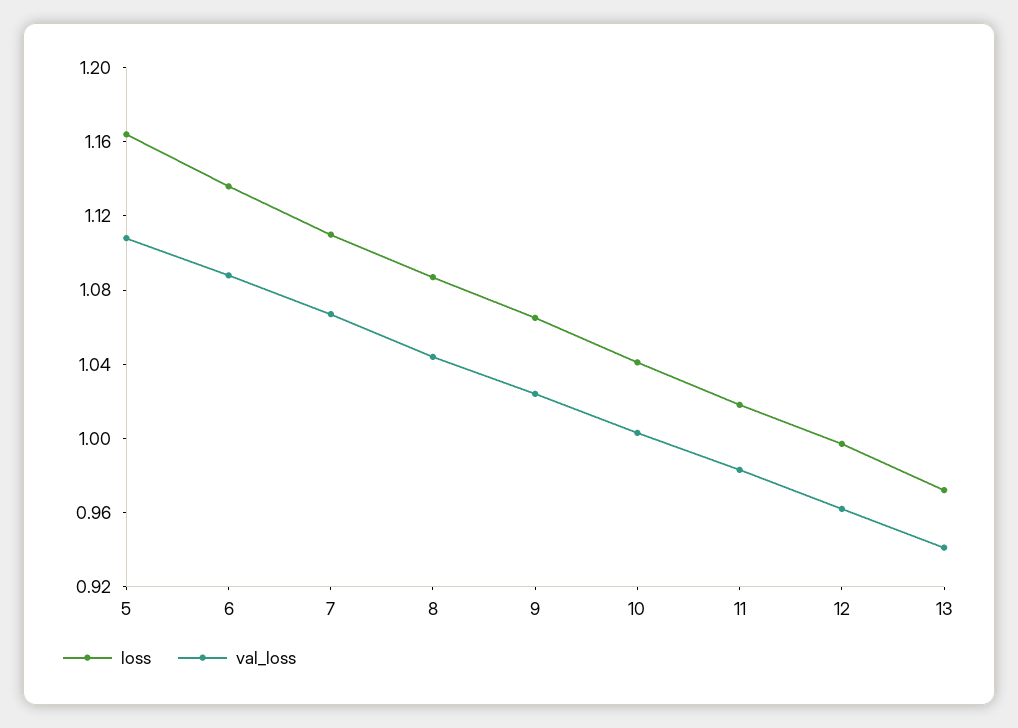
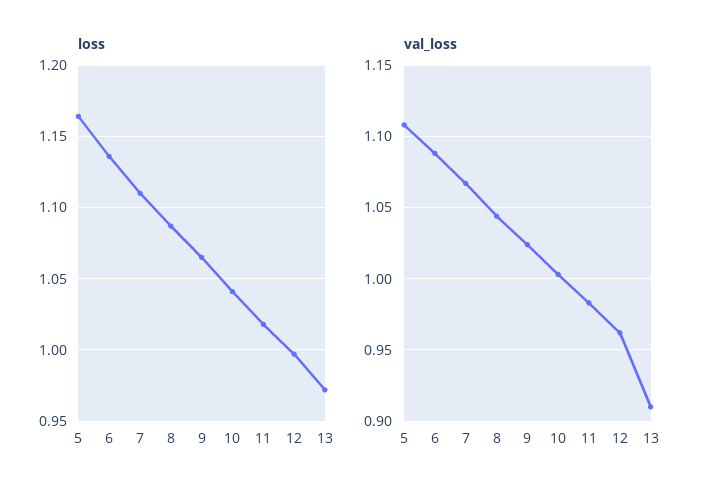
  {
    "loss": {
      "5": 1.165,
      "6": 1.135,
      "7": 1.11,
      "8": 1.085,
      "9": 1.065,
      "10": 1.04,
      "11": 1.02,
      "12": 0.995,
      "13": 0.97
    },
    "val_loss": {
      "5": 1.11,
      "6": 1.09,
      "7": 1.065,
      "8": 1.045,
      "9": 1.025,
      "10": 1.005,
      "11": 0.985,
      "12": 0.96,
-     "13": 0.94
+     "13": 0.91
    }
  }

